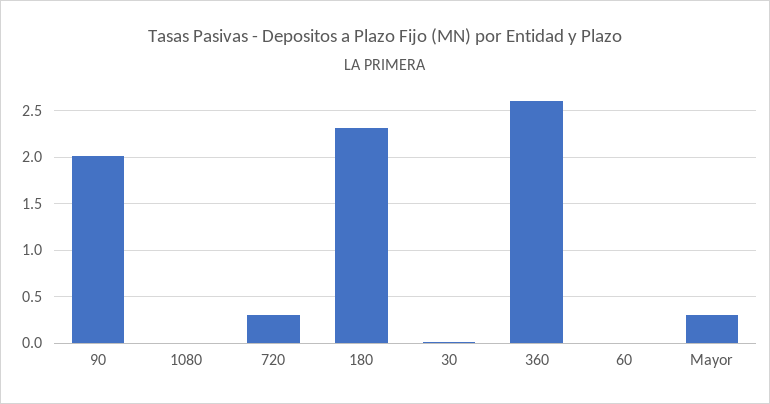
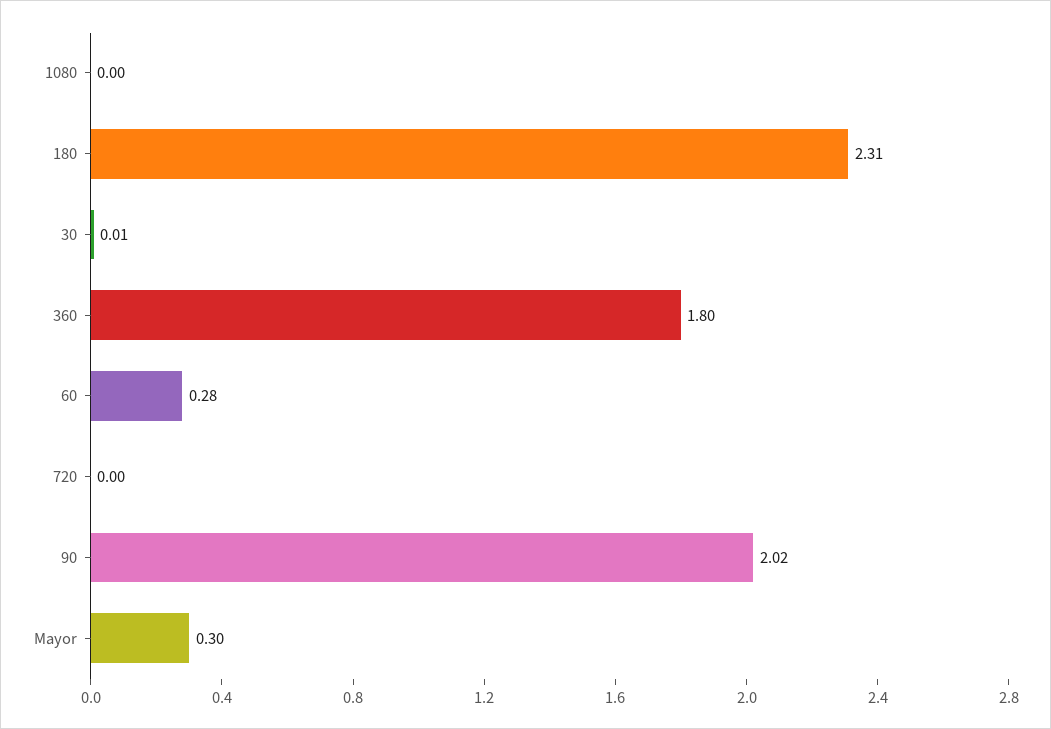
  {
    "90": 2.02,
    "1080": 0,
-   "720": 0.3,
+   "720": 0,
    "180": 2.31,
    "30": 0.01,
-   "360": 2.6,
+   "360": 1.8,
-   "60": 0,
+   "60": 0.28,
    "Mayor": 0.3
  }

